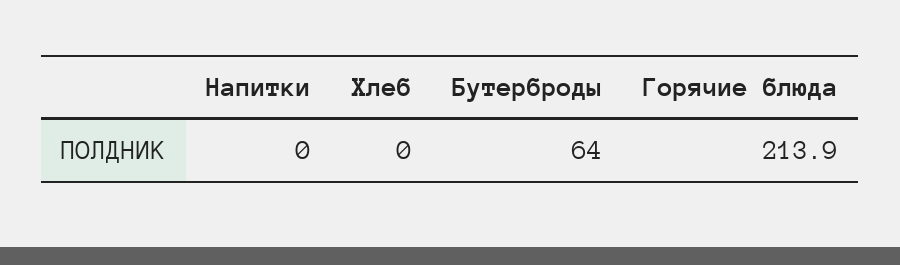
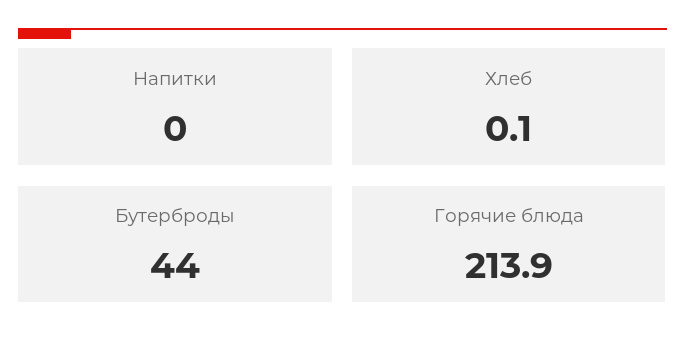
  {
    "Напитки": 0,
-   "Хлеб": 0,
+   "Хлеб": 0.1,
-   "Бутерброды": 64,
+   "Бутерброды": 44,
    "Горячие блюда": 213.9
  }

